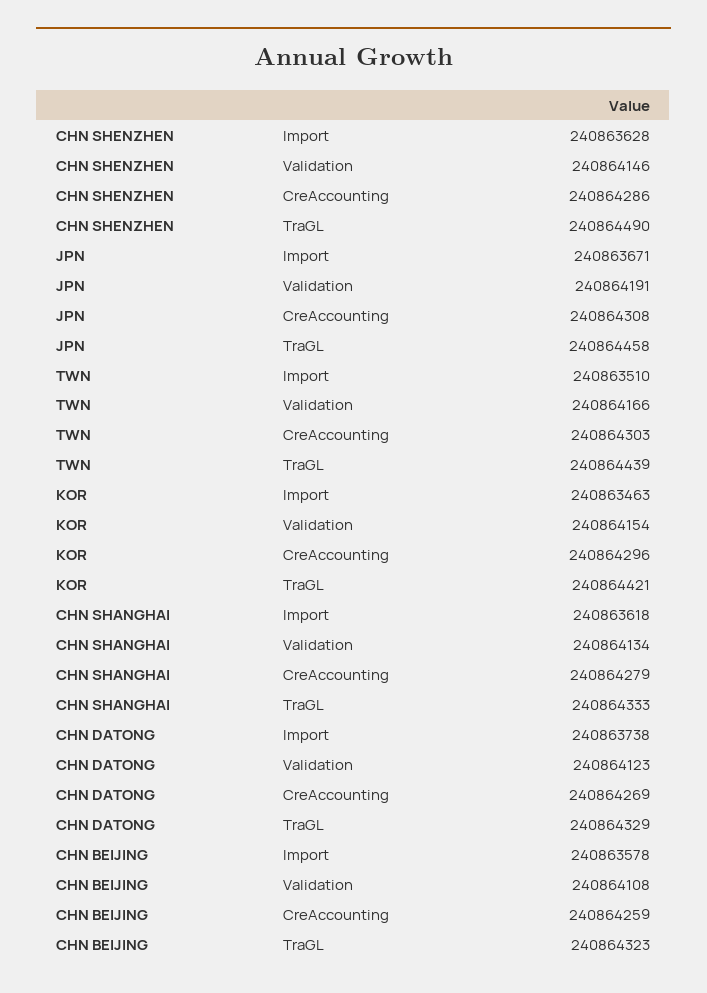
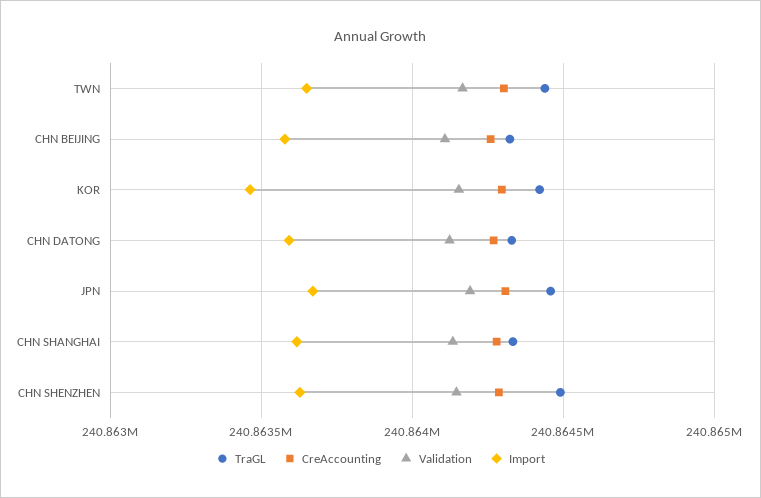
  {
    "Import": {
      "CHN SHENZHEN": 240863628,
      "JPN": 240863671,
-     "TWN": 240863510,
+     "TWN": 240863650,
      "KOR": 240863463,
      "CHN SHANGHAI": 240863618,
-     "CHN DATONG": 240863738,
+     "CHN DATONG": 240863600,
      "CHN BEIJING": 240863578
    },
    "Validation": {
      "CHN SHENZHEN": 240864146,
      "JPN": 240864191,
      "TWN": 240864166,
      "KOR": 240864154,
      "CHN SHANGHAI": 240864134,
      "CHN DATONG": 240864123,
      "CHN BEIJING": 240864108
    },
    "CreAccounting": {
      "CHN SHENZHEN": 240864286,
      "JPN": 240864308,
      "TWN": 240864303,
      "KOR": 240864296,
      "CHN SHANGHAI": 240864279,
      "CHN DATONG": 240864269,
      "CHN BEIJING": 240864259
    },
    "TraGL": {
      "CHN SHENZHEN": 240864490,
      "JPN": 240864458,
      "TWN": 240864439,
      "KOR": 240864421,
      "CHN SHANGHAI": 240864333,
      "CHN DATONG": 240864329,
      "CHN BEIJING": 240864323
    }
  }

